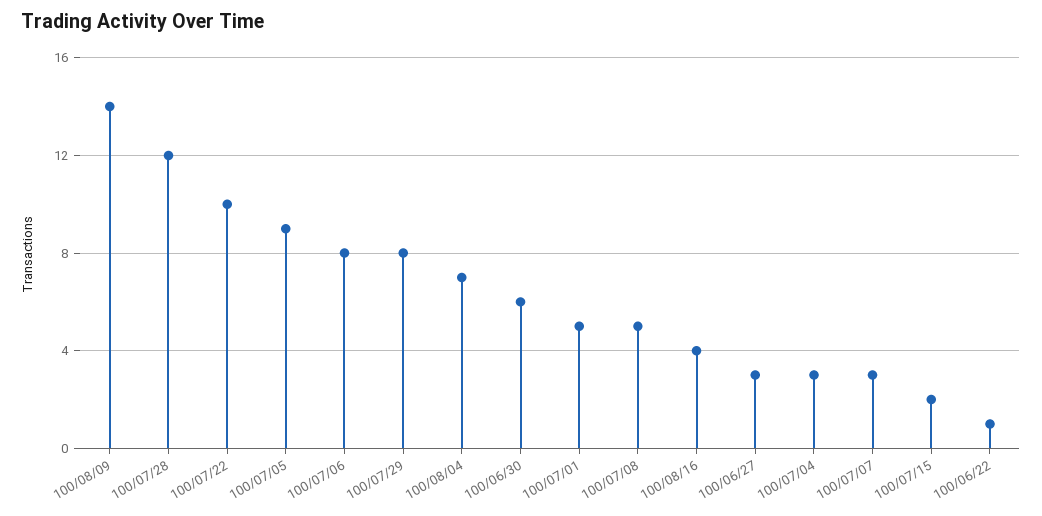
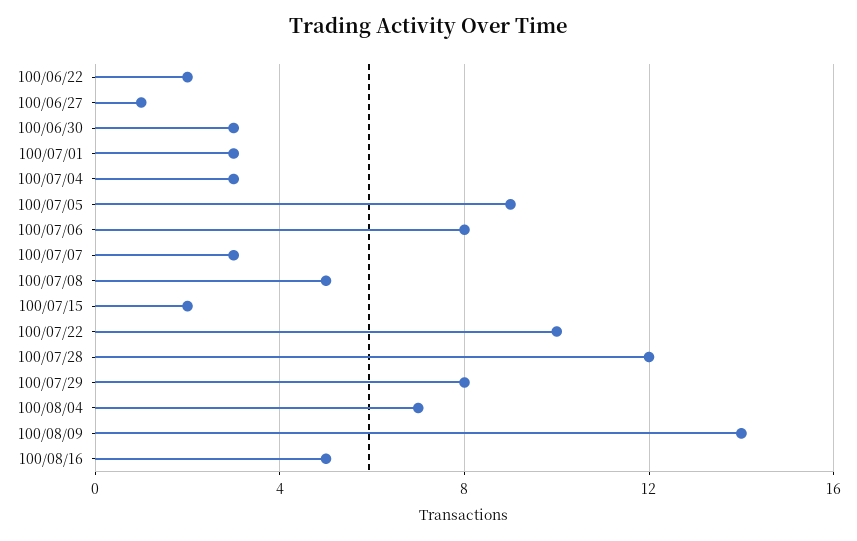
  {
    "100/08/09": 14,
    "100/07/28": 12,
    "100/07/22": 10,
    "100/07/05": 9,
    "100/07/06": 8,
    "100/07/29": 8,
    "100/08/04": 7,
-   "100/06/30": 6,
+   "100/06/30": 3,
-   "100/07/01": 5,
+   "100/07/01": 3,
    "100/07/08": 5,
-   "100/08/16": 4,
+   "100/08/16": 5,
-   "100/06/27": 3,
+   "100/06/27": 1,
    "100/07/04": 3,
    "100/07/07": 3,
    "100/07/15": 2,
-   "100/06/22": 1
+   "100/06/22": 2
  }

